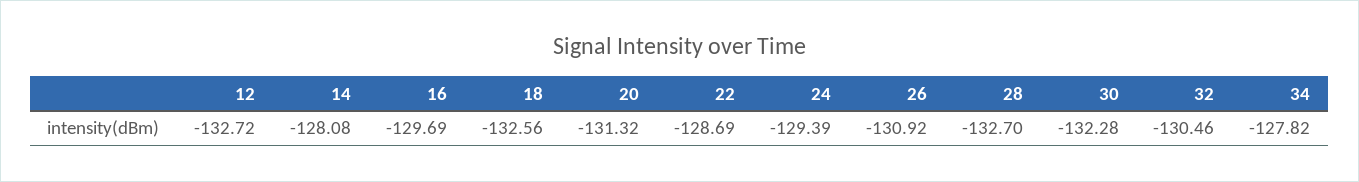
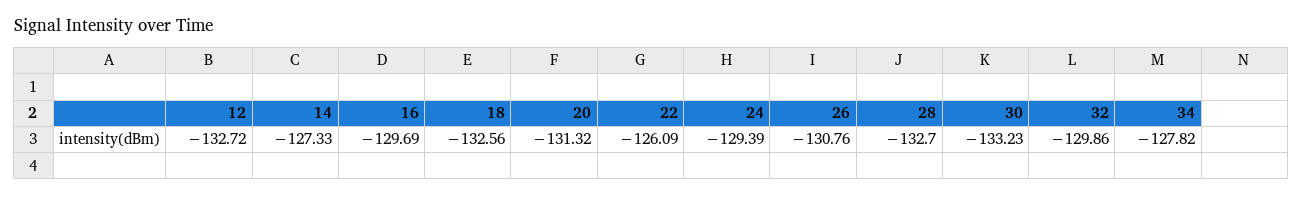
  {
    "12": -132.72,
-   "14": -128.08,
+   "14": -127.33,
    "16": -129.69,
    "18": -132.56,
    "20": -131.32,
-   "22": -128.69,
+   "22": -126.09,
    "24": -129.39,
-   "26": -130.92,
+   "26": -130.76,
    "28": -132.7,
-   "30": -132.28,
+   "30": -133.23,
-   "32": -130.46,
+   "32": -129.86,
    "34": -127.82
  }

